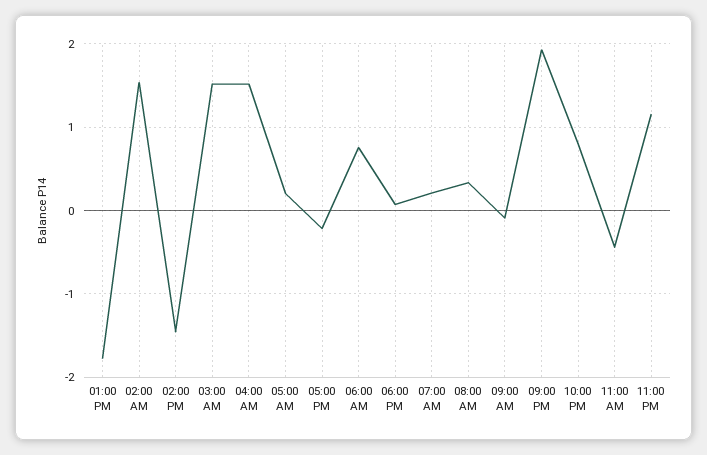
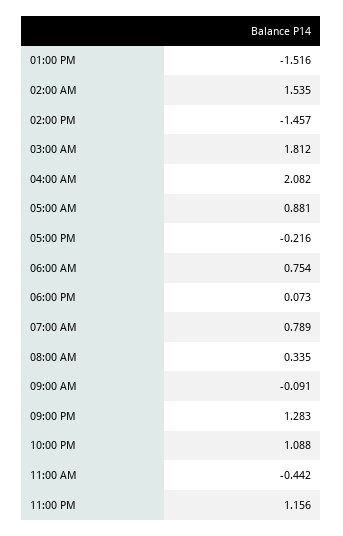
  {
-   "01:00 PM": -1.8,
+   "01:00 PM": -1.516,
    "02:00 AM": 1.535,
    "02:00 PM": -1.457,
-   "03:00 AM": 1.5,
+   "03:00 AM": 1.812,
-   "04:00 AM": 1.5,
+   "04:00 AM": 2.082,
-   "05:00 AM": 0.2,
+   "05:00 AM": 0.881,
    "05:00 PM": -0.216,
    "06:00 AM": 0.754,
    "06:00 PM": 0.073,
-   "07:00 AM": 0.2,
+   "07:00 AM": 0.789,
    "08:00 AM": 0.335,
    "09:00 AM": -0.091,
-   "09:00 PM": 1.9,
+   "09:00 PM": 1.283,
-   "10:00 PM": 0.8,
+   "10:00 PM": 1.088,
    "11:00 AM": -0.442,
    "11:00 PM": 1.156
  }

